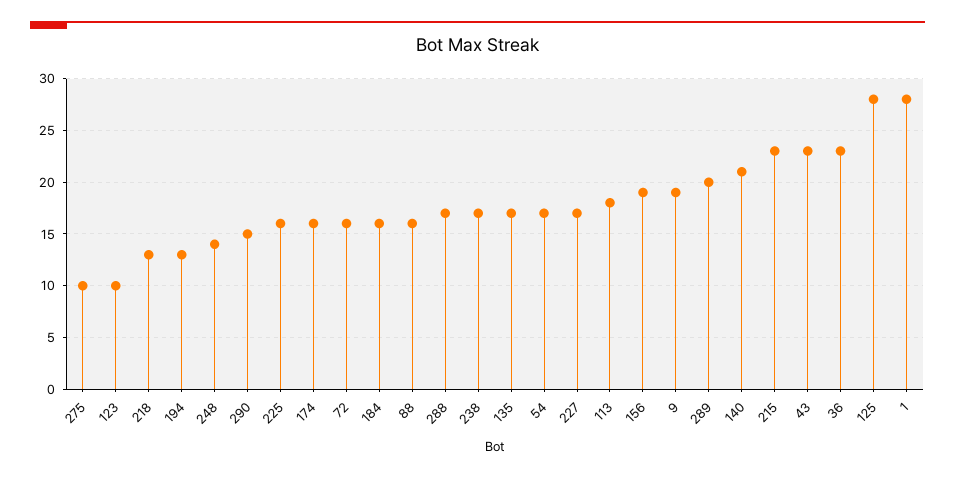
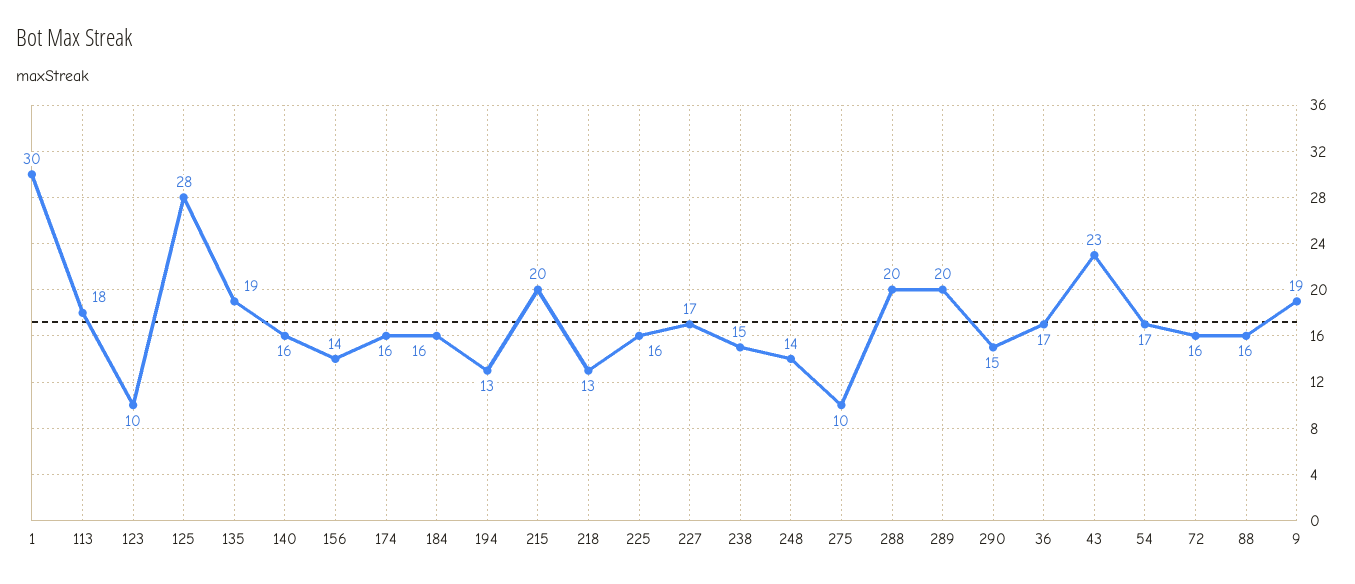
  {
    "275": 10,
    "123": 10,
    "218": 13,
    "194": 13,
    "248": 14,
    "290": 15,
    "225": 16,
    "174": 16,
    "72": 16,
    "184": 16,
    "88": 16,
-   "288": 17,
+   "288": 20,
-   "238": 17,
+   "238": 15,
-   "135": 17,
+   "135": 19,
    "54": 17,
    "227": 17,
    "113": 18,
-   "156": 19,
+   "156": 14,
    "9": 19,
    "289": 20,
-   "140": 21,
+   "140": 16,
-   "215": 23,
+   "215": 20,
    "43": 23,
-   "36": 23,
+   "36": 17,
    "125": 28,
-   "1": 28
+   "1": 30
  }

